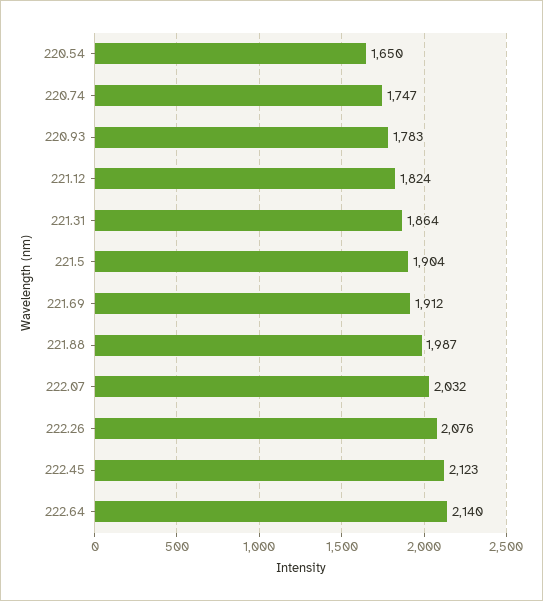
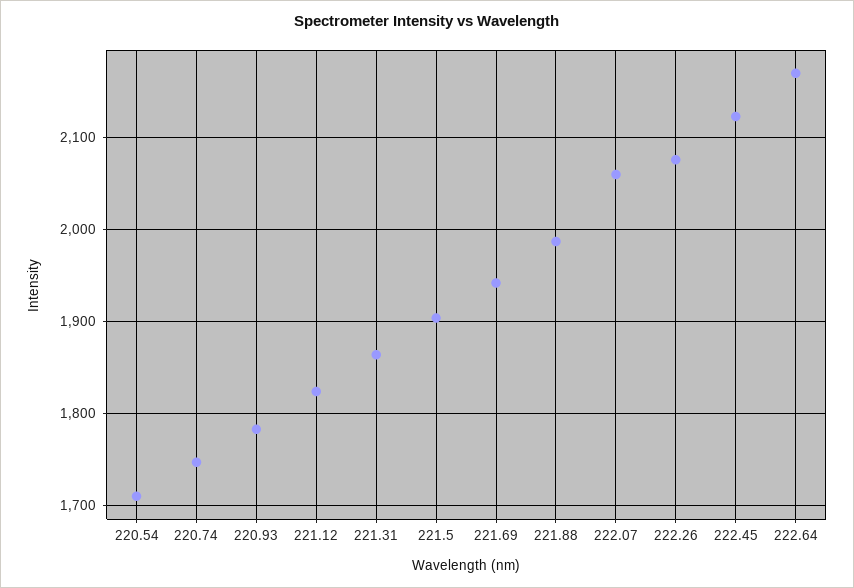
  {
-   "220.54": 1650,
+   "220.54": 1710,
    "220.74": 1747,
    "220.93": 1783,
    "221.12": 1824,
    "221.31": 1864,
    "221.5": 1904,
-   "221.69": 1912,
+   "221.69": 1940,
    "221.88": 1987,
-   "222.07": 2032,
+   "222.07": 2060,
    "222.26": 2076,
    "222.45": 2123,
-   "222.64": 2140
+   "222.64": 2170
  }

